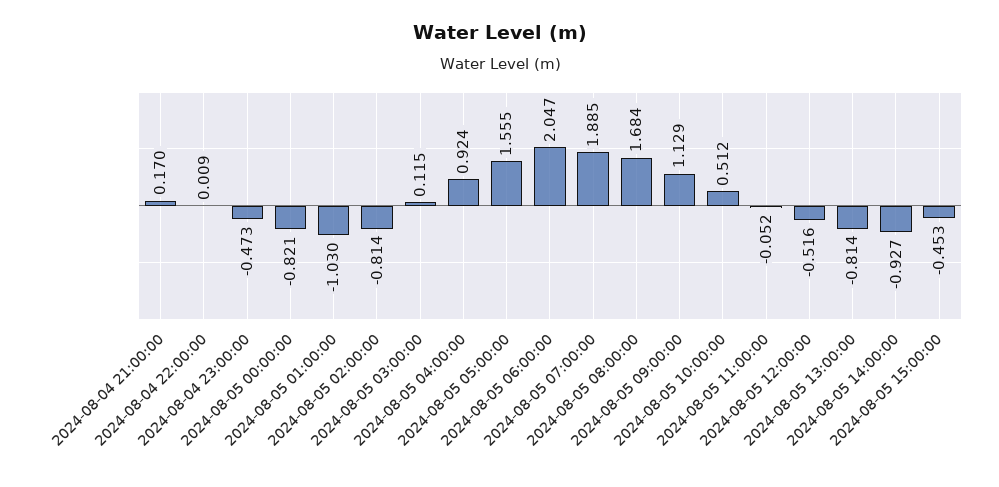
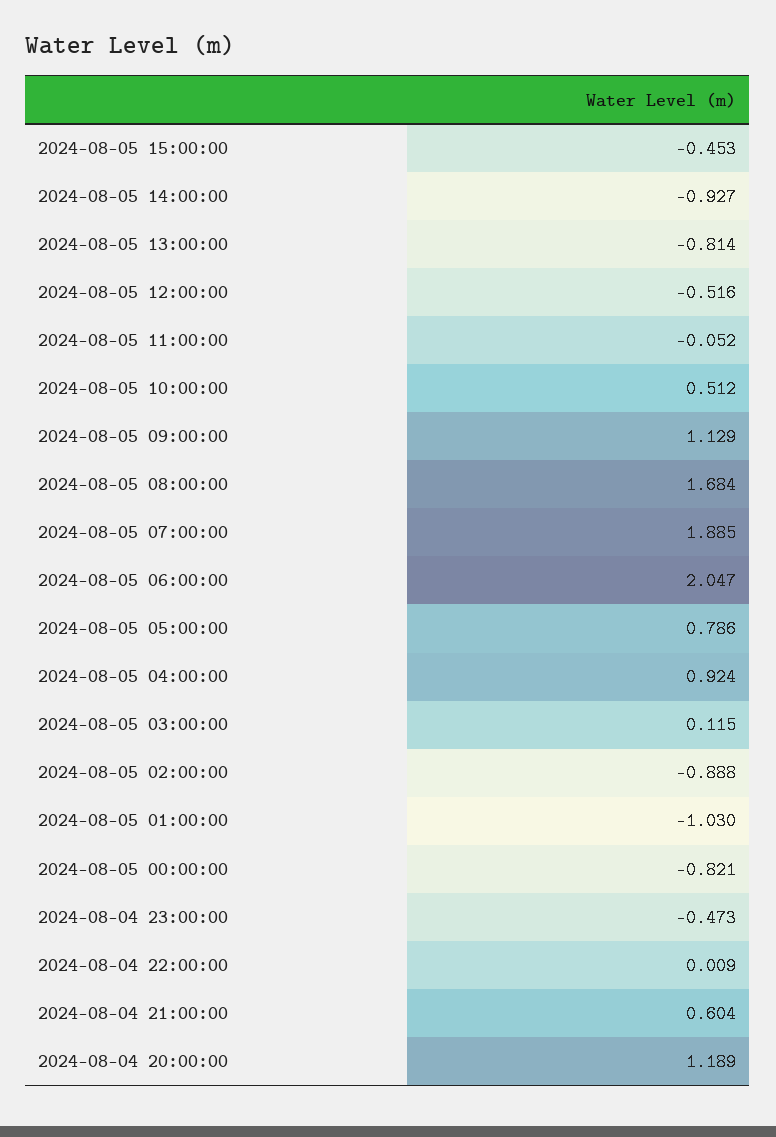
  {
-   "2024-08-04 21:00:00": 0.17,
+   "2024-08-04 21:00:00": 0.604,
    "2024-08-04 22:00:00": 0.009,
    "2024-08-04 23:00:00": -0.473,
    "2024-08-05 00:00:00": -0.821,
    "2024-08-05 01:00:00": -1.03,
-   "2024-08-05 02:00:00": -0.814,
+   "2024-08-05 02:00:00": -0.888,
    "2024-08-05 03:00:00": 0.115,
    "2024-08-05 04:00:00": 0.924,
-   "2024-08-05 05:00:00": 1.555,
+   "2024-08-05 05:00:00": 0.786,
    "2024-08-05 06:00:00": 2.047,
    "2024-08-05 07:00:00": 1.885,
    "2024-08-05 08:00:00": 1.684,
    "2024-08-05 09:00:00": 1.129,
    "2024-08-05 10:00:00": 0.512,
    "2024-08-05 11:00:00": -0.052,
    "2024-08-05 12:00:00": -0.516,
    "2024-08-05 13:00:00": -0.814,
    "2024-08-05 14:00:00": -0.927,
-   "2024-08-05 15:00:00": -0.453
+   "2024-08-05 15:00:00": -0.453,
+   "2024-08-04 20:00:00": 1.189
  }

